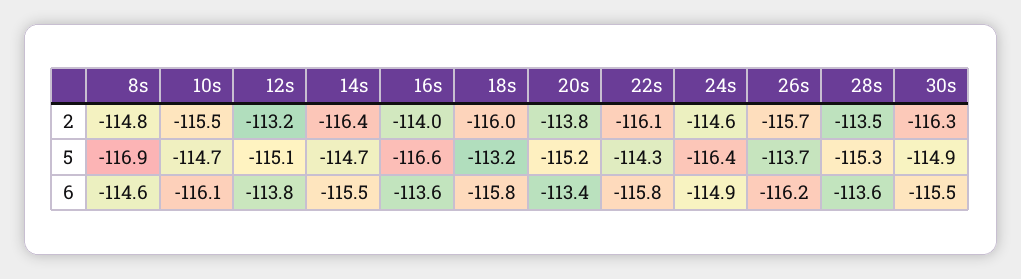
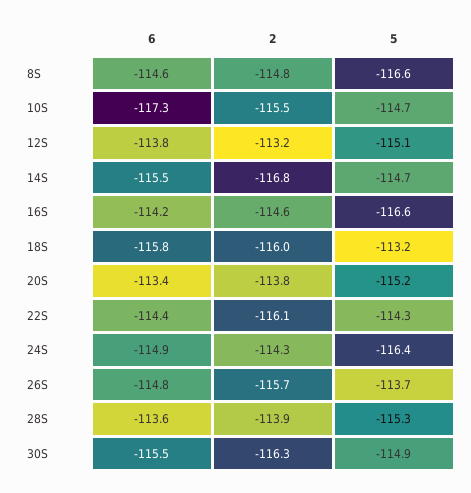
  {
    "8s": {
      "2": -114.8,
-     "5": -116.9,
+     "5": -116.6,
      "6": -114.6
    },
    "10s": {
      "2": -115.5,
      "5": -114.7,
-     "6": -116.1
+     "6": -117.3
    },
    "12s": {
      "2": -113.2,
      "5": -115.1,
      "6": -113.8
    },
    "14s": {
-     "2": -116.4,
+     "2": -116.8,
      "5": -114.7,
      "6": -115.5
    },
    "16s": {
-     "2": -114,
+     "2": -114.6,
      "5": -116.6,
-     "6": -113.6
+     "6": -114.2
    },
    "18s": {
      "2": -116,
      "5": -113.2,
      "6": -115.8
    },
    "20s": {
      "2": -113.8,
      "5": -115.2,
      "6": -113.4
    },
    "22s": {
      "2": -116.1,
      "5": -114.3,
-     "6": -115.8
+     "6": -114.4
    },
    "24s": {
-     "2": -114.6,
+     "2": -114.3,
      "5": -116.4,
      "6": -114.9
    },
    "26s": {
      "2": -115.7,
      "5": -113.7,
-     "6": -116.2
+     "6": -114.8
    },
    "28s": {
-     "2": -113.5,
+     "2": -113.9,
      "5": -115.3,
      "6": -113.6
    },
    "30s": {
      "2": -116.3,
      "5": -114.9,
      "6": -115.5
    }
  }

